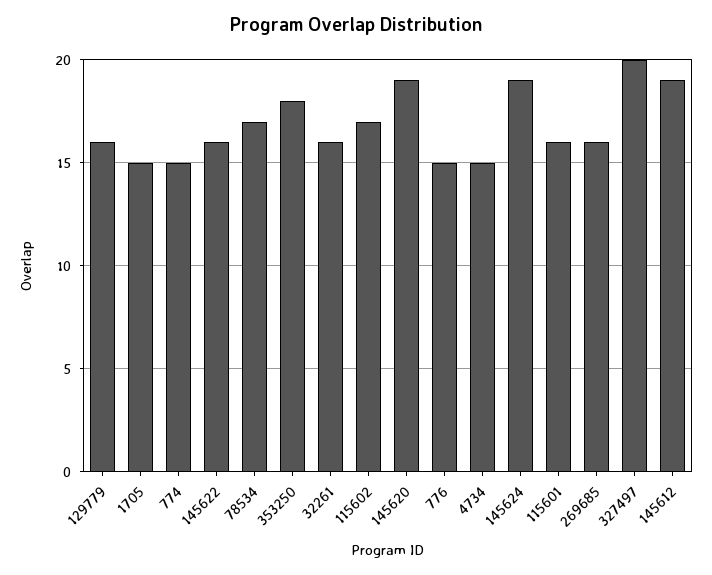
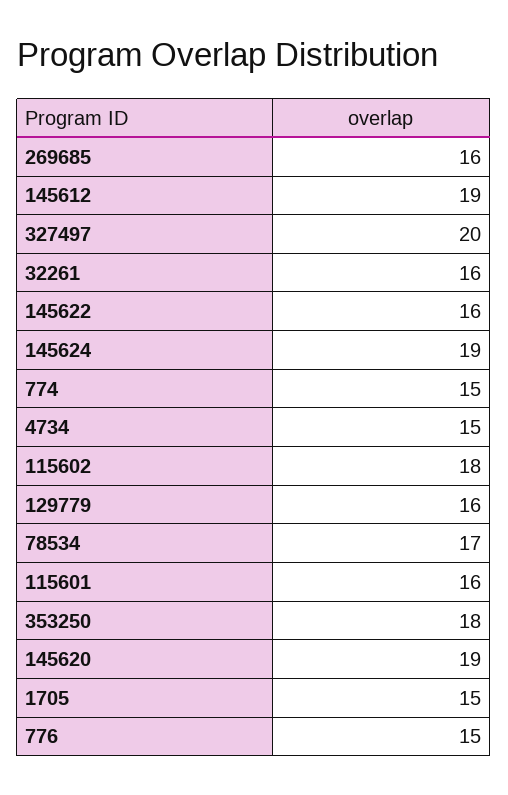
  {
    "129779": 16,
    "1705": 15,
    "774": 15,
    "145622": 16,
    "78534": 17,
    "353250": 18,
    "32261": 16,
-   "115602": 17,
+   "115602": 18,
    "145620": 19,
    "776": 15,
    "4734": 15,
    "145624": 19,
    "115601": 16,
    "269685": 16,
    "327497": 20,
    "145612": 19
  }

